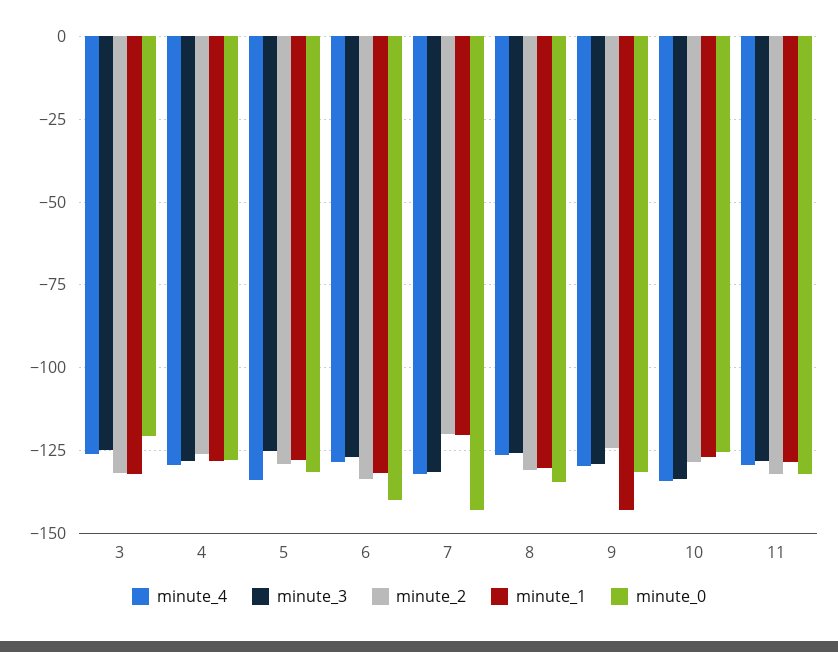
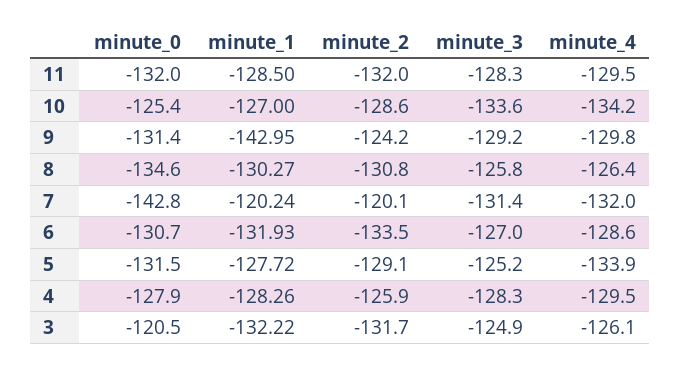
  {
    "minute_4": {
      "3": -126.1,
      "4": -129.5,
      "5": -133.9,
      "6": -128.6,
      "7": -132,
      "8": -126.4,
      "9": -129.8,
      "10": -134.2,
      "11": -129.5
    },
    "minute_3": {
      "3": -124.9,
      "4": -128.3,
      "5": -125.2,
      "6": -127,
      "7": -131.4,
      "8": -125.8,
      "9": -129.2,
      "10": -133.6,
      "11": -128.3
    },
    "minute_2": {
      "3": -131.7,
      "4": -125.9,
      "5": -129.1,
      "6": -133.5,
      "7": -120.1,
      "8": -130.8,
      "9": -124.2,
      "10": -128.6,
      "11": -132
    },
    "minute_1": {
      "3": -132.22,
      "4": -128.26,
      "5": -127.72,
      "6": -131.93,
      "7": -120.24,
      "8": -130.27,
      "9": -142.95,
      "10": -127,
      "11": -128.5
    },
    "minute_0": {
      "3": -120.5,
      "4": -127.9,
      "5": -131.5,
-     "6": -140,
+     "6": -130.7,
      "7": -142.8,
      "8": -134.6,
      "9": -131.4,
      "10": -125.4,
      "11": -132
    }
  }

